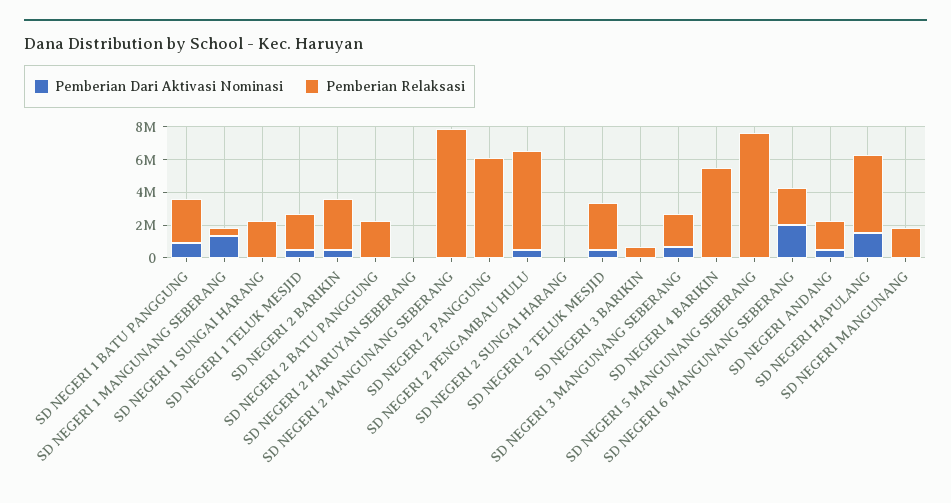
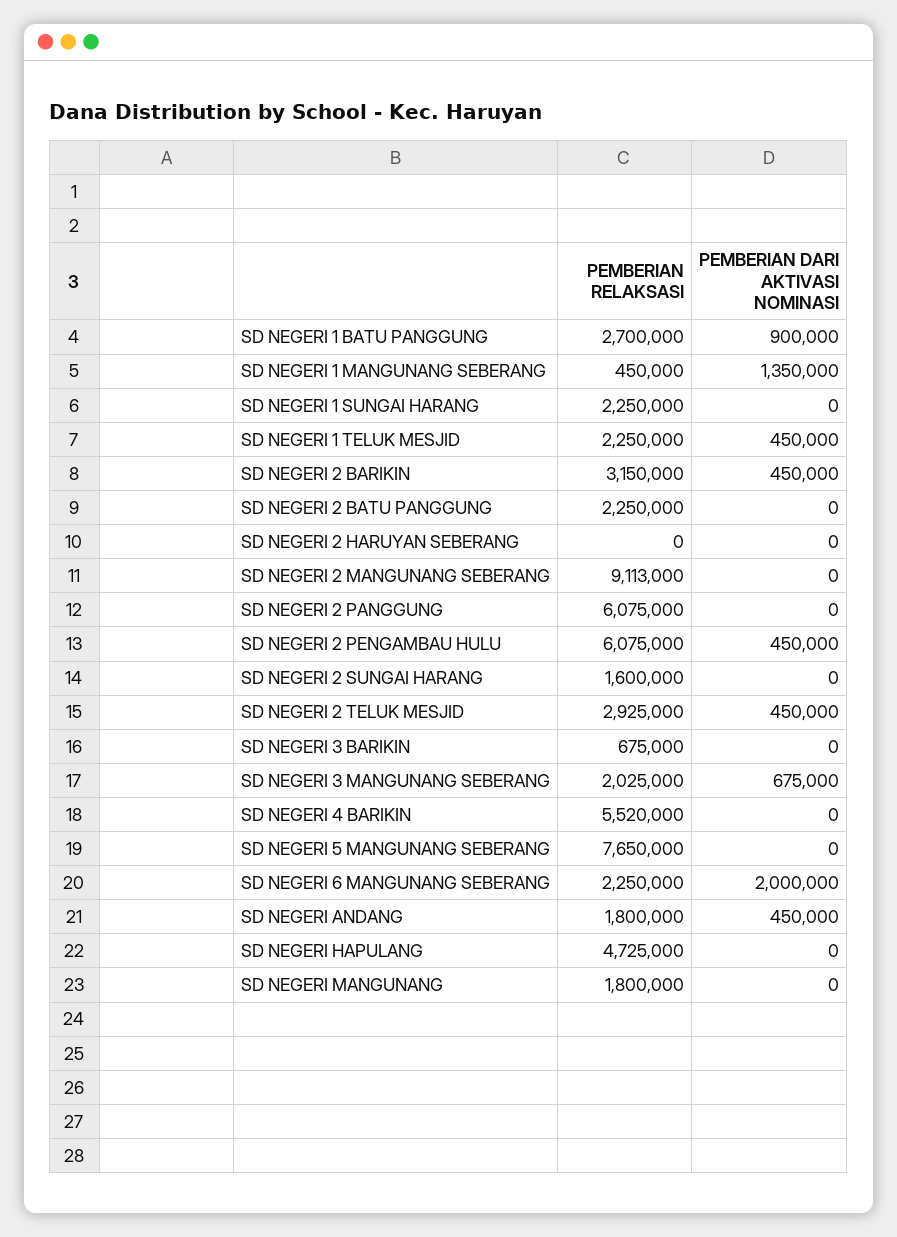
  {
    "Pemberian Dari Aktivasi Nominasi": {
      "SD NEGERI 1 BATU PANGGUNG": 900000,
      "SD NEGERI 1 MANGUNANG SEBERANG": 1350000,
      "SD NEGERI 1 SUNGAI HARANG": 0,
      "SD NEGERI 1 TELUK MESJID": 450000,
      "SD NEGERI 2 BARIKIN": 450000,
      "SD NEGERI 2 BATU PANGGUNG": 0,
      "SD NEGERI 2 HARUYAN SEBERANG": 0,
      "SD NEGERI 2 MANGUNANG SEBERANG": 0,
      "SD NEGERI 2 PANGGUNG": 0,
      "SD NEGERI 2 PENGAMBAU HULU": 450000,
      "SD NEGERI 2 SUNGAI HARANG": 0,
      "SD NEGERI 2 TELUK MESJID": 450000,
      "SD NEGERI 3 BARIKIN": 0,
      "SD NEGERI 3 MANGUNANG SEBERANG": 675000,
      "SD NEGERI 4 BARIKIN": 0,
      "SD NEGERI 5 MANGUNANG SEBERANG": 0,
      "SD NEGERI 6 MANGUNANG SEBERANG": 2000000,
      "SD NEGERI ANDANG": 450000,
-     "SD NEGERI HAPULANG": 1500000,
+     "SD NEGERI HAPULANG": 0,
      "SD NEGERI MANGUNANG": 0
    },
    "Pemberian Relaksasi": {
      "SD NEGERI 1 BATU PANGGUNG": 2700000,
      "SD NEGERI 1 MANGUNANG SEBERANG": 450000,
      "SD NEGERI 1 SUNGAI HARANG": 2250000,
      "SD NEGERI 1 TELUK MESJID": 2250000,
      "SD NEGERI 2 BARIKIN": 3150000,
      "SD NEGERI 2 BATU PANGGUNG": 2250000,
      "SD NEGERI 2 HARUYAN SEBERANG": 0,
-     "SD NEGERI 2 MANGUNANG SEBERANG": 8000000,
+     "SD NEGERI 2 MANGUNANG SEBERANG": 9113000,
      "SD NEGERI 2 PANGGUNG": 6075000,
      "SD NEGERI 2 PENGAMBAU HULU": 6075000,
-     "SD NEGERI 2 SUNGAI HARANG": 0,
+     "SD NEGERI 2 SUNGAI HARANG": 1600000,
      "SD NEGERI 2 TELUK MESJID": 2925000,
      "SD NEGERI 3 BARIKIN": 675000,
      "SD NEGERI 3 MANGUNANG SEBERANG": 2025000,
      "SD NEGERI 4 BARIKIN": 5520000,
      "SD NEGERI 5 MANGUNANG SEBERANG": 7650000,
      "SD NEGERI 6 MANGUNANG SEBERANG": 2250000,
      "SD NEGERI ANDANG": 1800000,
      "SD NEGERI HAPULANG": 4725000,
      "SD NEGERI MANGUNANG": 1800000
    }
  }

